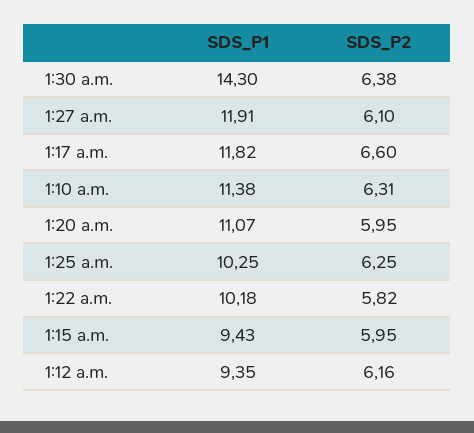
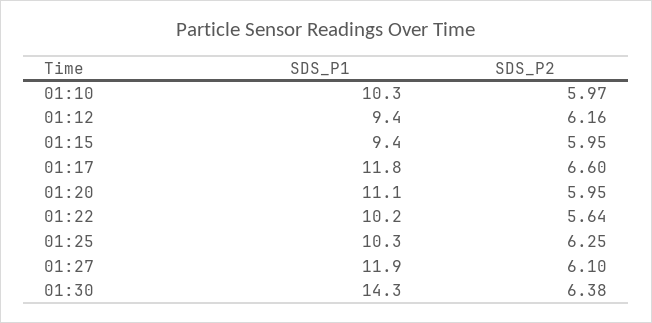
  {
    "SDS_P1": {
      "1:30 a.m.": 14.3,
      "1:27 a.m.": 11.91,
      "1:17 a.m.": 11.82,
-     "1:10 a.m.": 11.38,
+     "1:10 a.m.": 10.3,
      "1:20 a.m.": 11.07,
      "1:25 a.m.": 10.25,
      "1:22 a.m.": 10.18,
      "1:15 a.m.": 9.43,
      "1:12 a.m.": 9.35
    },
    "SDS_P2": {
      "1:30 a.m.": 6.38,
      "1:27 a.m.": 6.1,
      "1:17 a.m.": 6.6,
-     "1:10 a.m.": 6.31,
+     "1:10 a.m.": 5.97,
      "1:20 a.m.": 5.95,
      "1:25 a.m.": 6.25,
-     "1:22 a.m.": 5.82,
+     "1:22 a.m.": 5.64,
      "1:15 a.m.": 5.95,
      "1:12 a.m.": 6.16
    }
  }

